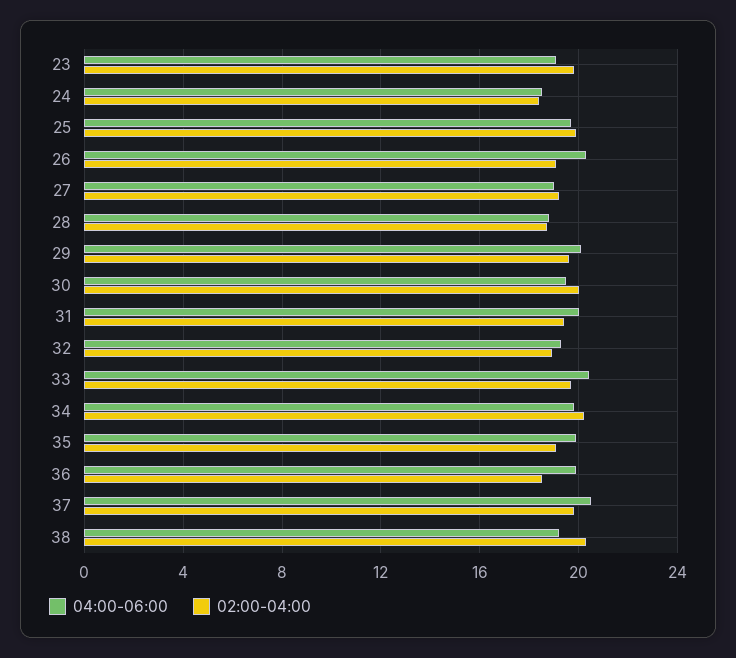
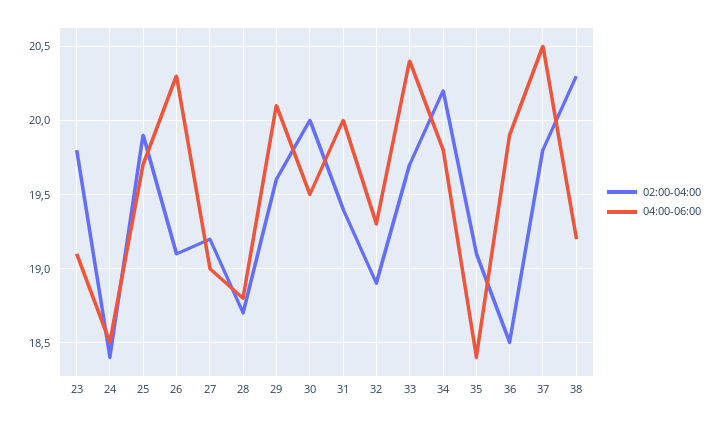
  {
    "04:00-06:00": {
      "23": 19.1,
      "24": 18.5,
      "25": 19.7,
      "26": 20.3,
      "27": 19,
      "28": 18.8,
      "29": 20.1,
      "30": 19.5,
      "31": 20,
      "32": 19.3,
      "33": 20.4,
      "34": 19.8,
-     "35": 20,
+     "35": 18.4,
      "36": 19.9,
      "37": 20.5,
      "38": 19.2
    },
    "02:00-04:00": {
      "23": 19.8,
      "24": 18.4,
      "25": 19.9,
      "26": 19.1,
      "27": 19.2,
      "28": 18.7,
      "29": 19.6,
      "30": 20,
      "31": 19.4,
      "32": 18.9,
      "33": 19.7,
      "34": 20.2,
      "35": 19.1,
      "36": 18.5,
      "37": 19.8,
      "38": 20.3
    }
  }

